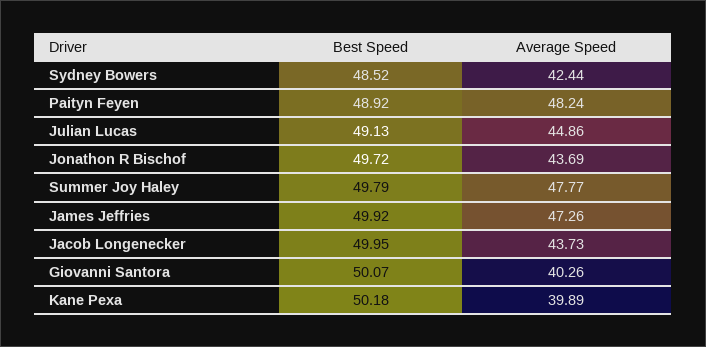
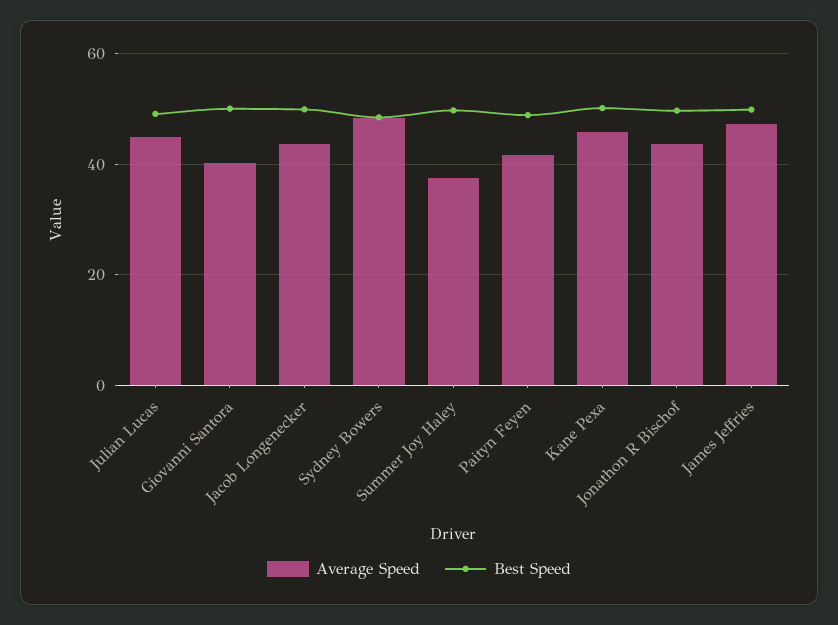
  {
    "Best Speed": {
      "Sydney Bowers": 48.52,
      "Paityn Feyen": 48.92,
      "Julian Lucas": 49.13,
      "Jonathon R Bischof": 49.72,
      "Summer Joy Haley": 49.79,
      "James Jeffries": 49.92,
      "Jacob Longenecker": 49.95,
      "Giovanni Santora": 50.07,
      "Kane Pexa": 50.18
    },
    "Average Speed": {
-     "Sydney Bowers": 42.44,
+     "Sydney Bowers": 48,
-     "Paityn Feyen": 48.24,
+     "Paityn Feyen": 42,
      "Julian Lucas": 44.86,
      "Jonathon R Bischof": 43.69,
-     "Summer Joy Haley": 47.77,
+     "Summer Joy Haley": 38,
      "James Jeffries": 47.26,
      "Jacob Longenecker": 43.73,
      "Giovanni Santora": 40.26,
-     "Kane Pexa": 39.89
+     "Kane Pexa": 46
    }
  }

